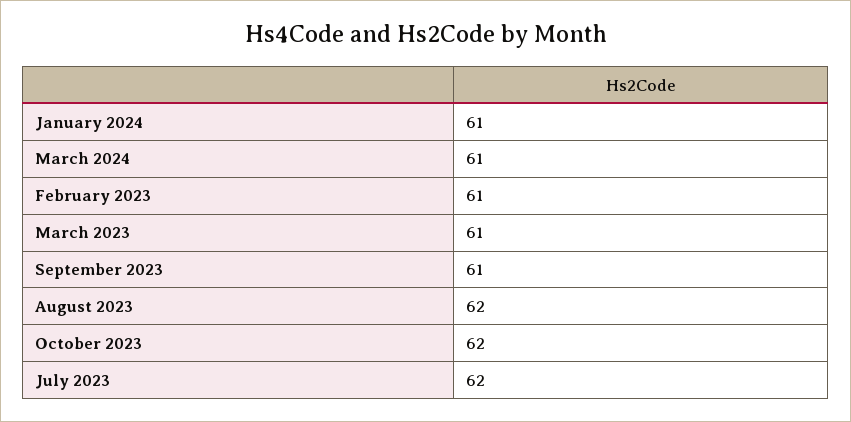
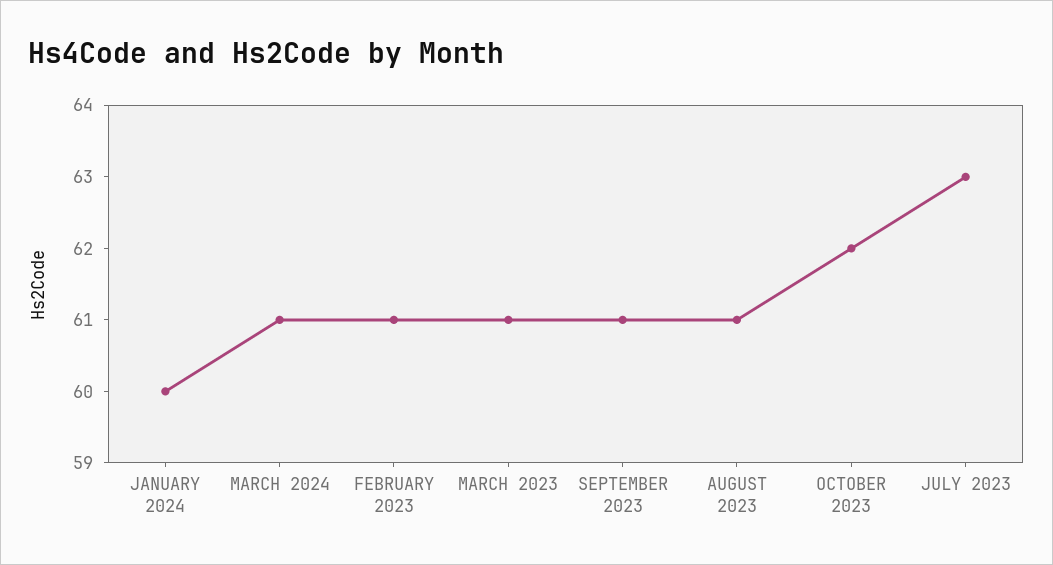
  {
-   "January 2024": 61,
+   "January 2024": 60,
    "March 2024": 61,
    "February 2023": 61,
    "March 2023": 61,
    "September 2023": 61,
-   "August 2023": 62,
+   "August 2023": 61,
    "October 2023": 62,
-   "July 2023": 62
+   "July 2023": 63
  }

